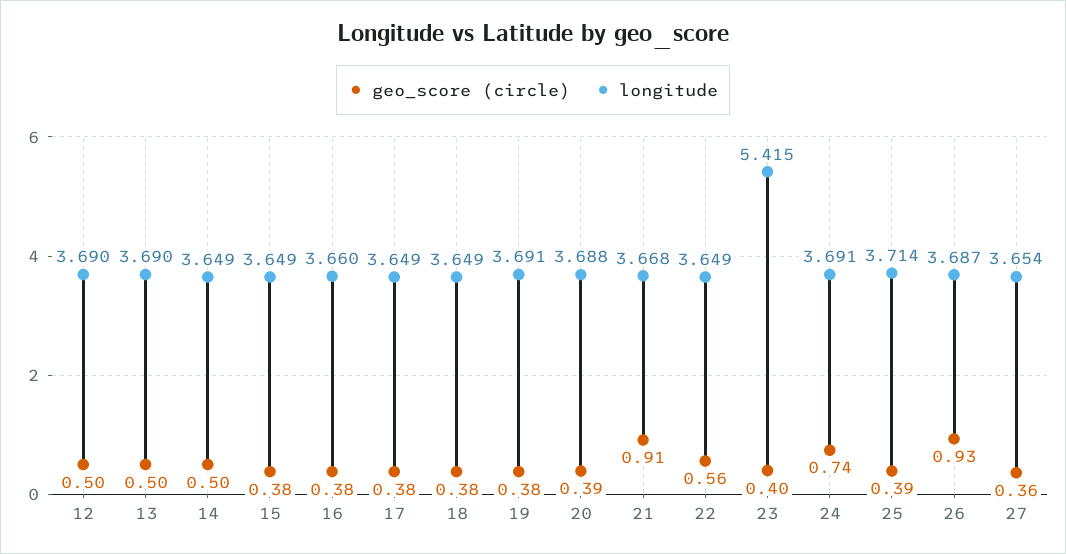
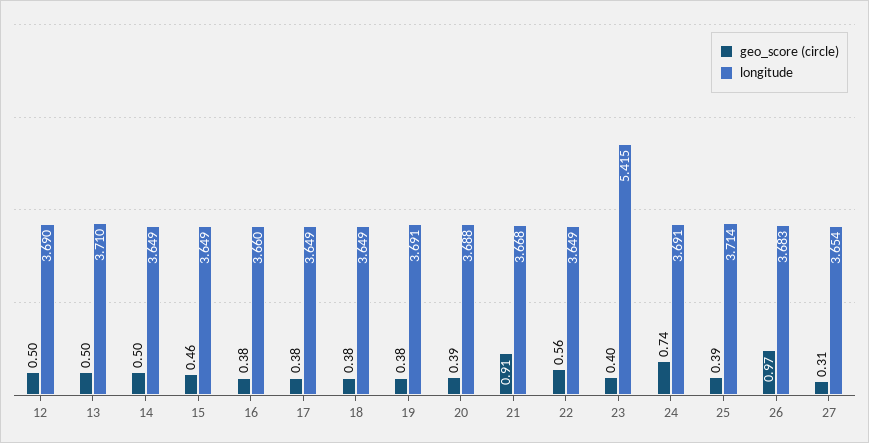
  {
    "geo_score (circle)": {
      "12": 0.5,
      "13": 0.5,
      "14": 0.5,
-     "15": 0.38,
+     "15": 0.46,
      "16": 0.38,
      "17": 0.38,
      "18": 0.38,
      "19": 0.38,
      "20": 0.39,
      "21": 0.91,
      "22": 0.56,
      "23": 0.4,
      "24": 0.74,
      "25": 0.39,
-     "26": 0.93,
+     "26": 0.97,
-     "27": 0.36
+     "27": 0.31
    },
    "longitude": {
      "12": 3.69,
-     "13": 3.69,
+     "13": 3.71,
      "14": 3.649,
      "15": 3.649,
      "16": 3.66,
      "17": 3.649,
      "18": 3.649,
      "19": 3.691,
      "20": 3.688,
      "21": 3.668,
      "22": 3.649,
      "23": 5.415,
      "24": 3.691,
      "25": 3.714,
-     "26": 3.687,
+     "26": 3.683,
      "27": 3.654
    }
  }

